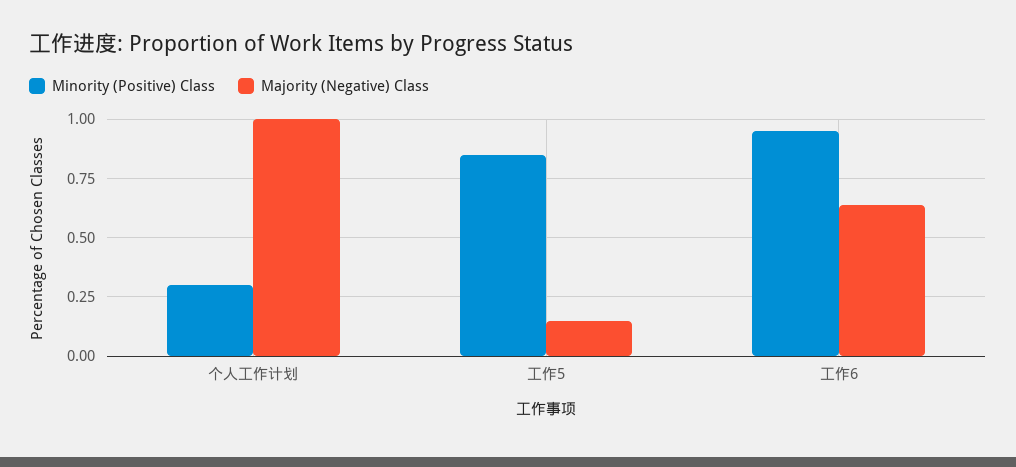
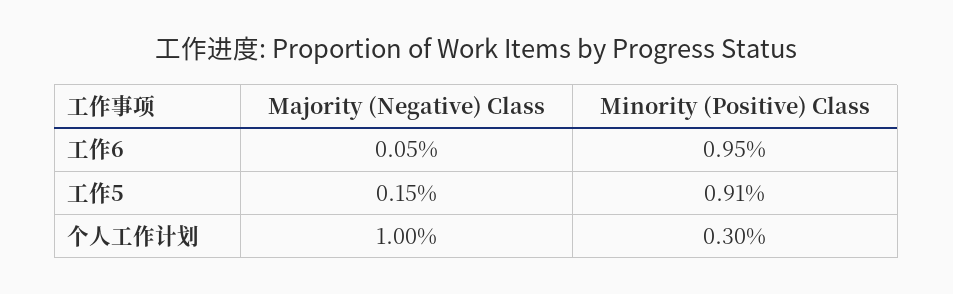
  {
    "Minority (Positive) Class": {
      "个人工作计划": 0.3,
-     "工作5": 0.85,
+     "工作5": 0.91,
      "工作6": 0.95
    },
    "Majority (Negative) Class": {
      "个人工作计划": 1,
      "工作5": 0.15,
-     "工作6": 0.65
+     "工作6": 0.05
    }
  }

